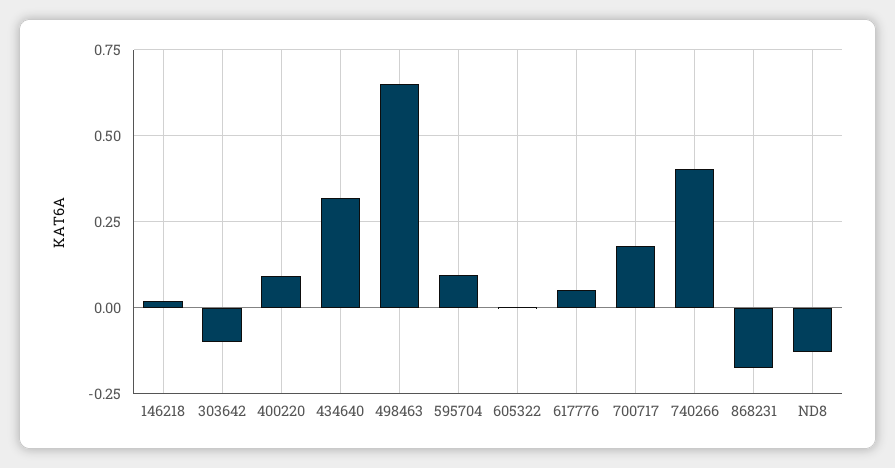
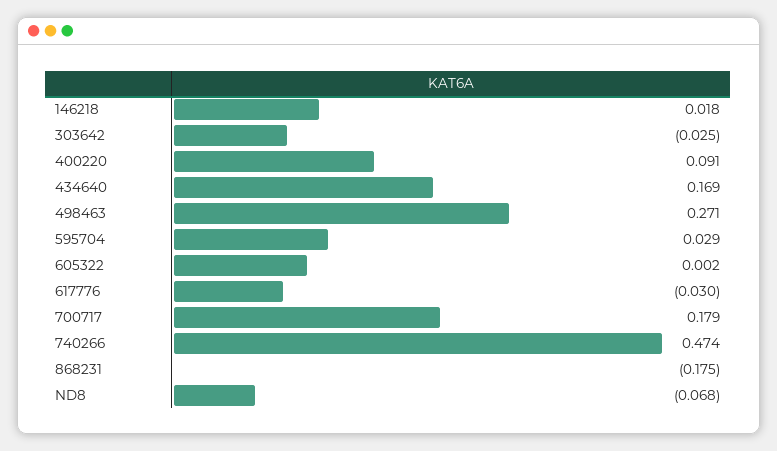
  {
    "146218": 0.018,
-   "303642": -0.1,
+   "303642": -0.025,
    "400220": 0.091,
-   "434640": 0.325,
+   "434640": 0.169,
-   "498463": 0.65,
+   "498463": 0.271,
-   "595704": 0.1,
+   "595704": 0.029,
    "605322": 0.002,
-   "617776": 0.05,
+   "617776": -0.03,
    "700717": 0.179,
-   "740266": 0.4,
+   "740266": 0.474,
    "868231": -0.175,
-   "ND8": -0.125
+   "ND8": -0.068
  }

